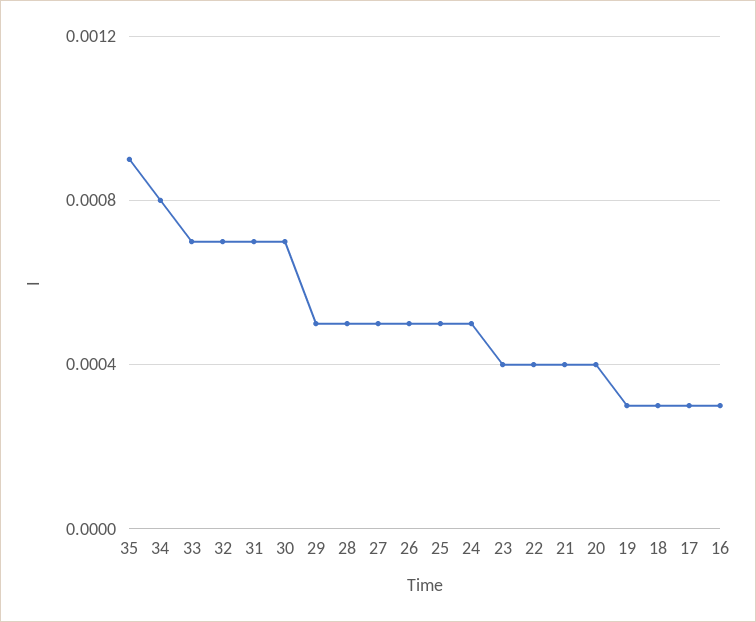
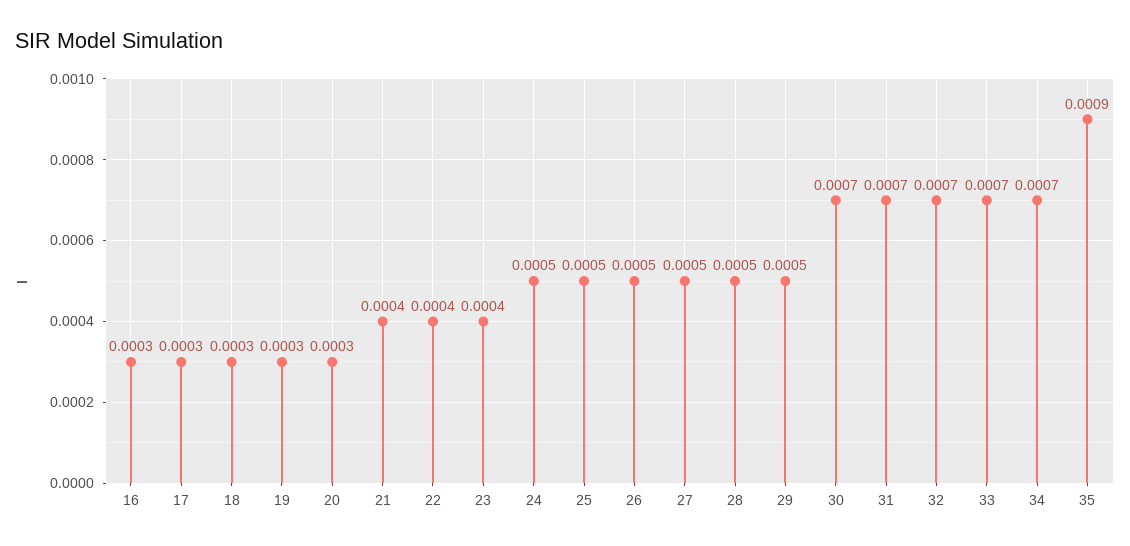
  {
    "35": 0.0009,
-   "34": 0.0008,
+   "34": 0.0007,
    "33": 0.0007,
    "32": 0.0007,
    "31": 0.0007,
    "30": 0.0007,
    "29": 0.0005,
    "28": 0.0005,
    "27": 0.0005,
    "26": 0.0005,
    "25": 0.0005,
    "24": 0.0005,
    "23": 0.0004,
    "22": 0.0004,
    "21": 0.0004,
-   "20": 0.0004,
+   "20": 0.0003,
    "19": 0.0003,
    "18": 0.0003,
    "17": 0.0003,
    "16": 0.0003
  }

